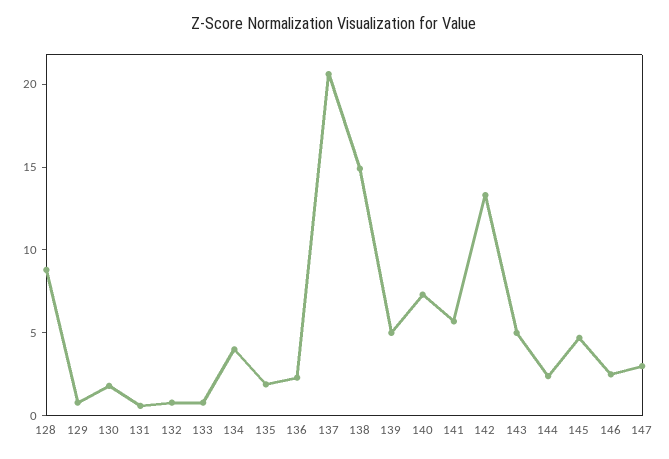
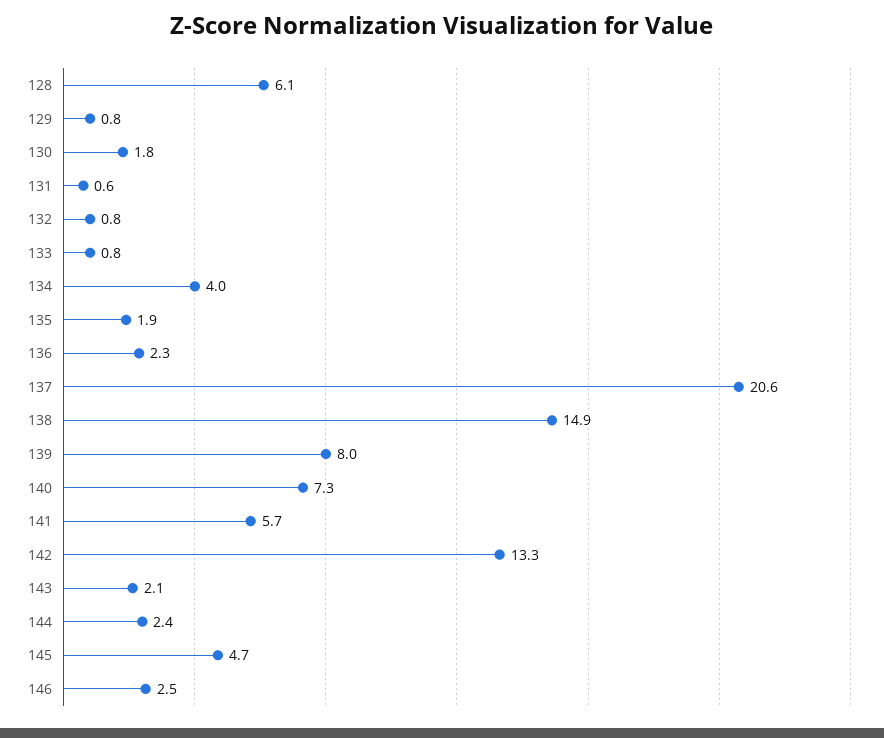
  {
-   "128": 9,
+   "128": 6.1,
    "129": 0.8,
    "130": 1.8,
    "131": 0.6,
    "132": 0.8,
    "133": 0.8,
    "134": 4,
    "135": 1.9,
    "136": 2.3,
    "137": 20.6,
    "138": 14.9,
-   "139": 5,
+   "139": 8,
    "140": 7.3,
    "141": 5.7,
    "142": 13.3,
-   "143": 5,
+   "143": 2.1,
    "144": 2.4,
    "145": 4.7,
-   "146": 2.5,
+   "146": 2.5
-   "147": 3
  }

